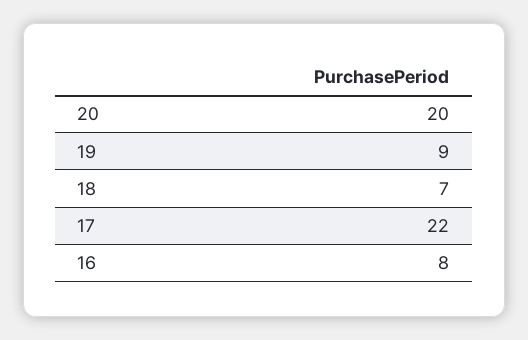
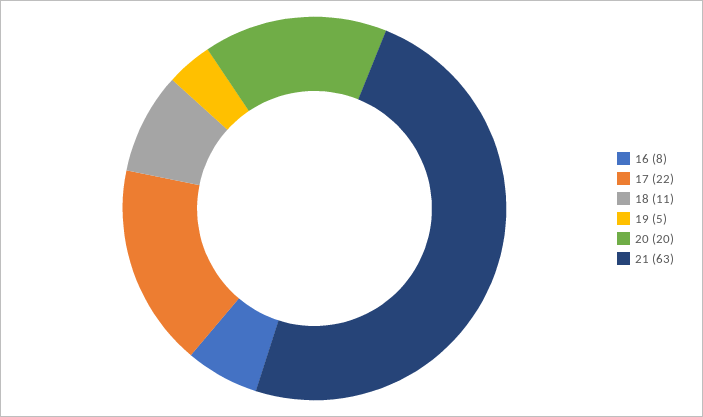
  {
    "20": 20,
-   "19": 9,
+   "19": 5,
-   "18": 7,
+   "18": 11,
    "17": 22,
-   "16": 8
+   "16": 8,
+   "21": 63
  }

